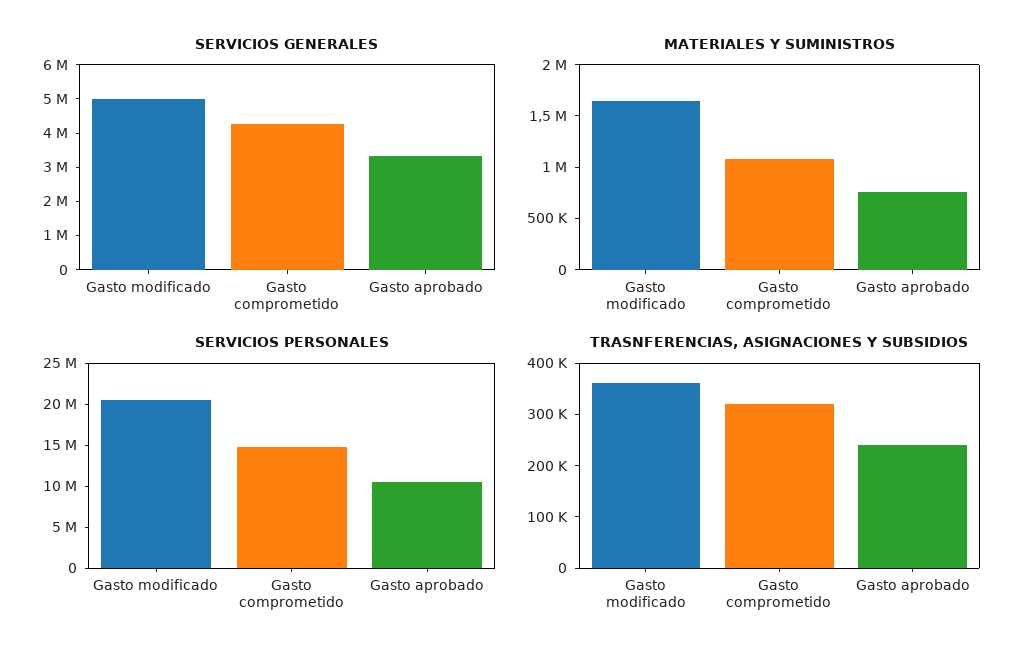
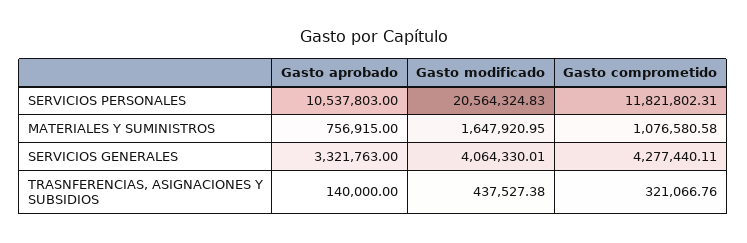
  {
    "SERVICIOS GENERALES": {
-     "Gasto modificado": 5000000,
+     "Gasto modificado": 4064330.01,
      "Gasto comprometido": 4277440.11,
      "Gasto aprobado": 3321763
    },
    "MATERIALES Y SUMINISTROS": {
      "Gasto modificado": 1647920.95,
      "Gasto comprometido": 1076580.58,
      "Gasto aprobado": 756915
    },
    "SERVICIOS PERSONALES": {
      "Gasto modificado": 20564324.83,
-     "Gasto comprometido": 15000000,
+     "Gasto comprometido": 11821802.31,
      "Gasto aprobado": 10537803
    },
    "TRASNFERENCIAS, ASIGNACIONES Y SUBSIDIOS": {
-     "Gasto modificado": 360000,
+     "Gasto modificado": 437527.38,
      "Gasto comprometido": 321066.76,
-     "Gasto aprobado": 240000
+     "Gasto aprobado": 140000
    }
  }

